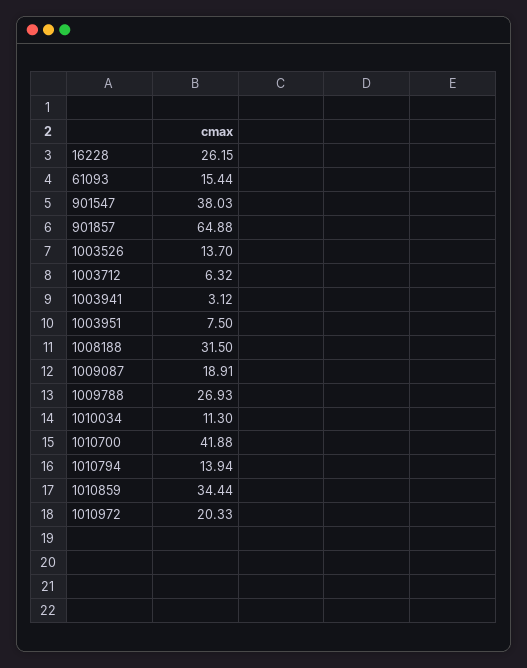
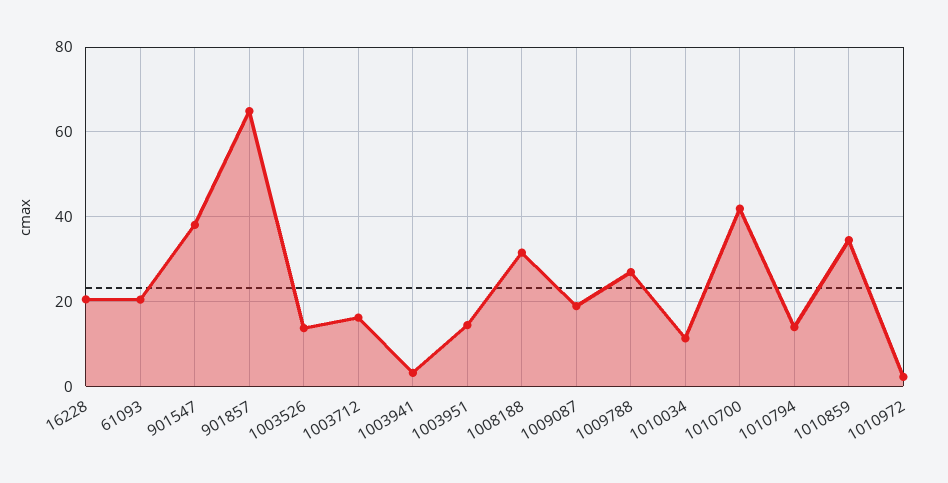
  {
-   "16228": 26.15,
+   "16228": 20,
-   "61093": 15.44,
+   "61093": 20,
    "901547": 38.03,
    "901857": 64.88,
    "1003526": 13.7,
-   "1003712": 6.32,
+   "1003712": 16,
    "1003941": 3.12,
-   "1003951": 7.5,
+   "1003951": 14,
    "1008188": 31.5,
    "1009087": 18.91,
    "1009788": 26.93,
    "1010034": 11.3,
    "1010700": 41.88,
    "1010794": 13.94,
    "1010859": 34.44,
-   "1010972": 20.33
+   "1010972": 2
  }

